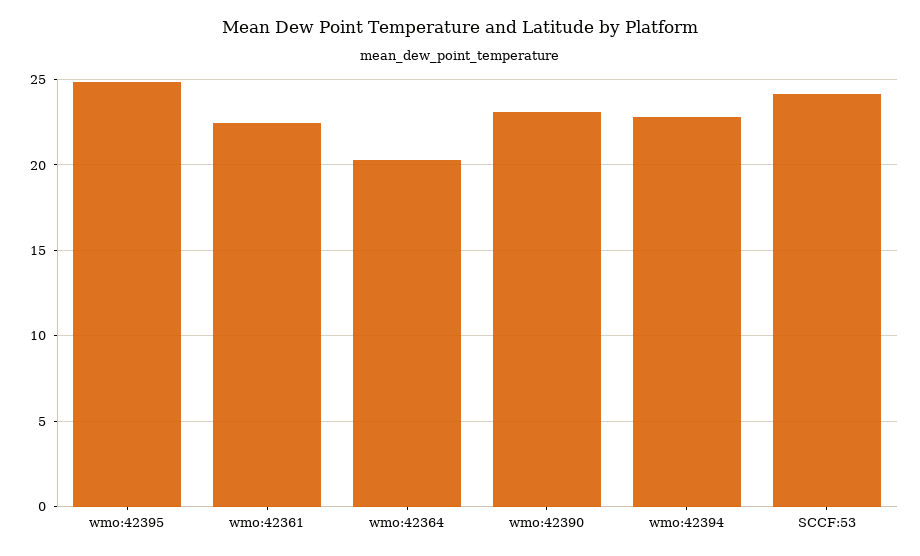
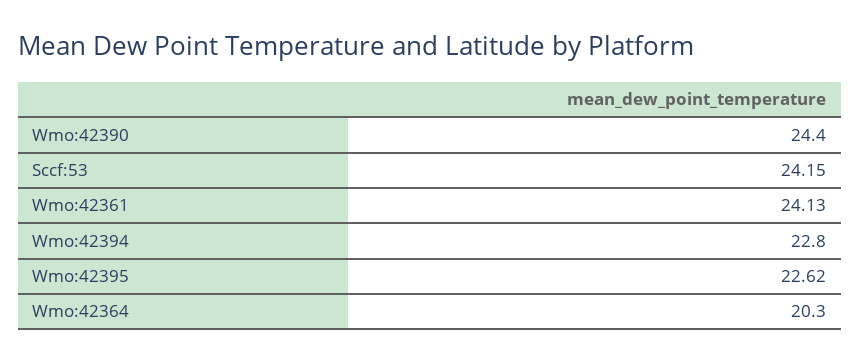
  {
-   "wmo:42395": 25,
+   "wmo:42395": 22.62,
-   "wmo:42361": 22.5,
+   "wmo:42361": 24.13,
    "wmo:42364": 20.3,
-   "wmo:42390": 23,
+   "wmo:42390": 24.4,
    "wmo:42394": 22.8,
    "SCCF:53": 24.15
  }

